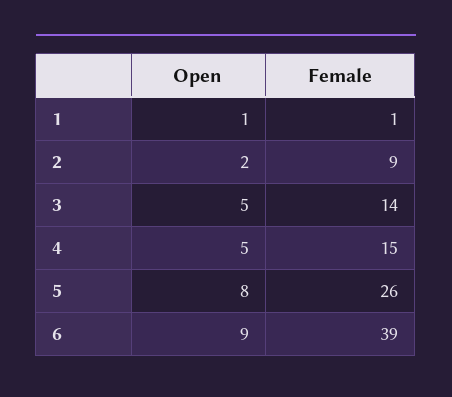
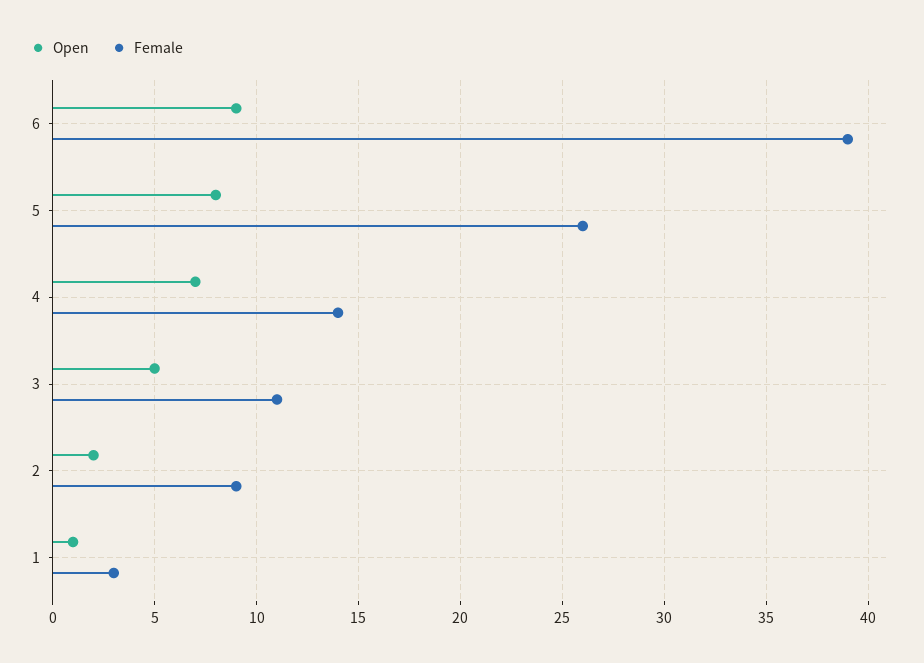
  {
    "Open": {
      "1": 1,
      "2": 2,
      "3": 5,
-     "4": 5,
+     "4": 7,
      "5": 8,
      "6": 9
    },
    "Female": {
-     "1": 1,
+     "1": 3,
      "2": 9,
-     "3": 14,
+     "3": 11,
-     "4": 15,
+     "4": 14,
      "5": 26,
      "6": 39
    }
  }

